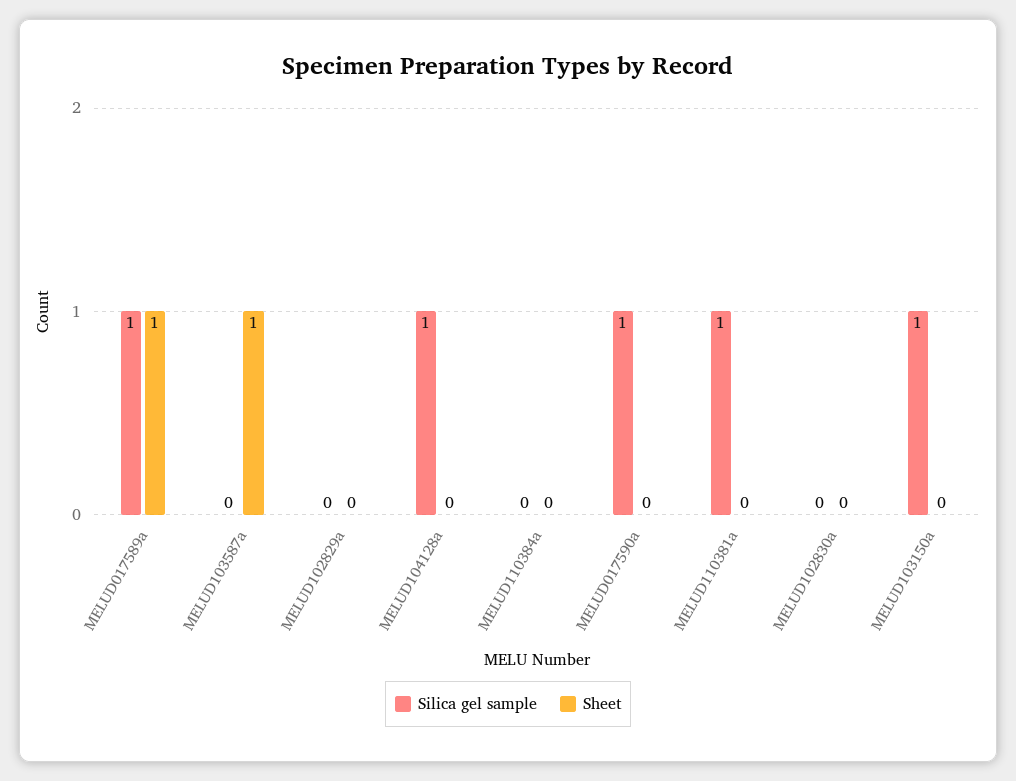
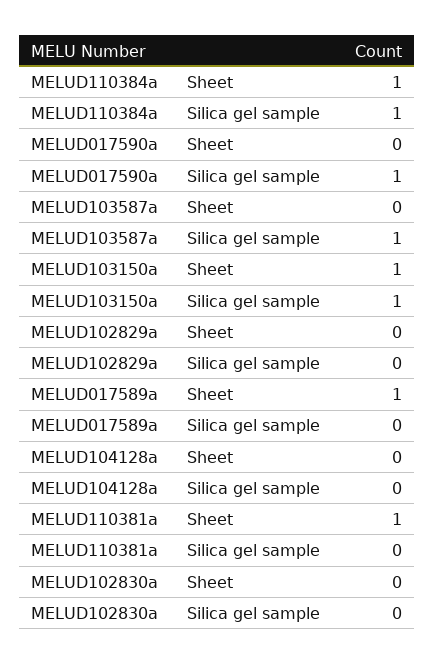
  {
    "Silica gel sample": {
-     "MELUD017589a": 1,
+     "MELUD017589a": 0,
-     "MELUD103587a": 0,
+     "MELUD103587a": 1,
      "MELUD102829a": 0,
-     "MELUD104128a": 1,
+     "MELUD104128a": 0,
-     "MELUD110384a": 0,
+     "MELUD110384a": 1,
      "MELUD017590a": 1,
-     "MELUD110381a": 1,
+     "MELUD110381a": 0,
      "MELUD102830a": 0,
      "MELUD103150a": 1
    },
    "Sheet": {
      "MELUD017589a": 1,
-     "MELUD103587a": 1,
+     "MELUD103587a": 0,
      "MELUD102829a": 0,
      "MELUD104128a": 0,
-     "MELUD110384a": 0,
+     "MELUD110384a": 1,
      "MELUD017590a": 0,
-     "MELUD110381a": 0,
+     "MELUD110381a": 1,
      "MELUD102830a": 0,
-     "MELUD103150a": 0
+     "MELUD103150a": 1
    }
  }

